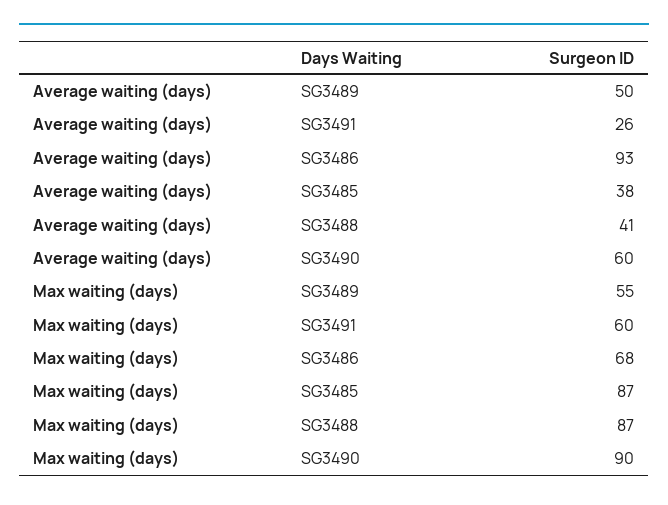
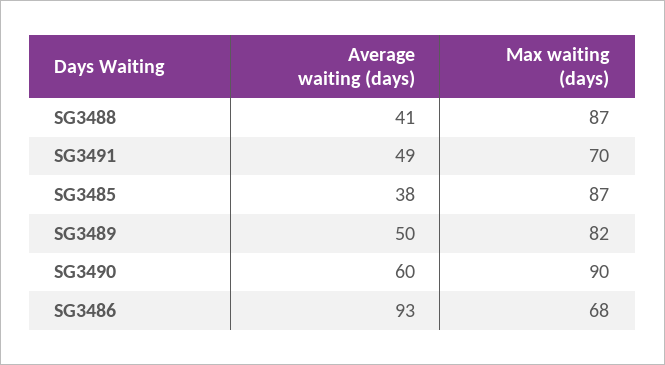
  {
    "Average waiting (days)": {
      "SG3489": 50,
-     "SG3491": 26,
+     "SG3491": 49,
      "SG3486": 93,
      "SG3485": 38,
      "SG3488": 41,
      "SG3490": 60
    },
    "Max waiting (days)": {
-     "SG3489": 55,
+     "SG3489": 82,
-     "SG3491": 60,
+     "SG3491": 70,
      "SG3486": 68,
      "SG3485": 87,
      "SG3488": 87,
      "SG3490": 90
    }
  }

